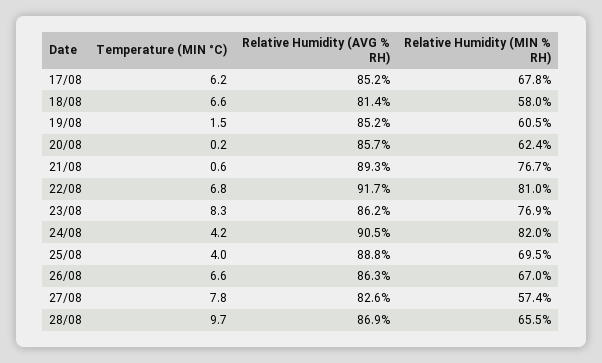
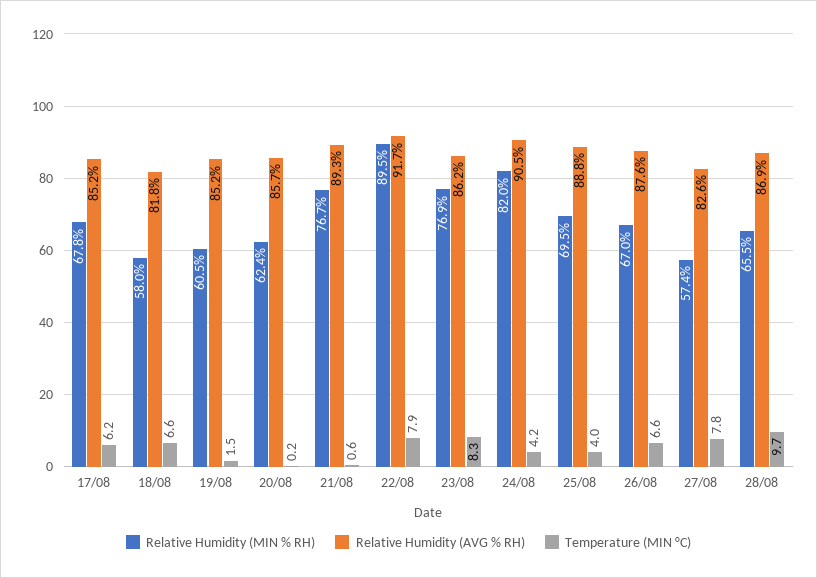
  {
    "Temperature (MIN °C)": {
      "17/08": 6.2,
      "18/08": 6.6,
      "19/08": 1.5,
      "20/08": 0.2,
      "21/08": 0.6,
-     "22/08": 6.8,
+     "22/08": 7.9,
      "23/08": 8.3,
      "24/08": 4.2,
      "25/08": 4,
      "26/08": 6.6,
      "27/08": 7.8,
      "28/08": 9.7
    },
    "Relative Humidity (AVG % RH)": {
      "17/08": 85.2,
-     "18/08": 81.4,
+     "18/08": 81.8,
      "19/08": 85.2,
      "20/08": 85.7,
      "21/08": 89.3,
      "22/08": 91.7,
      "23/08": 86.2,
      "24/08": 90.5,
      "25/08": 88.8,
-     "26/08": 86.3,
+     "26/08": 87.6,
      "27/08": 82.6,
      "28/08": 86.9
    },
    "Relative Humidity (MIN % RH)": {
      "17/08": 67.8,
      "18/08": 58,
      "19/08": 60.5,
      "20/08": 62.4,
      "21/08": 76.7,
-     "22/08": 81,
+     "22/08": 89.5,
      "23/08": 76.9,
      "24/08": 82,
      "25/08": 69.5,
      "26/08": 67,
      "27/08": 57.4,
      "28/08": 65.5
    }
  }

